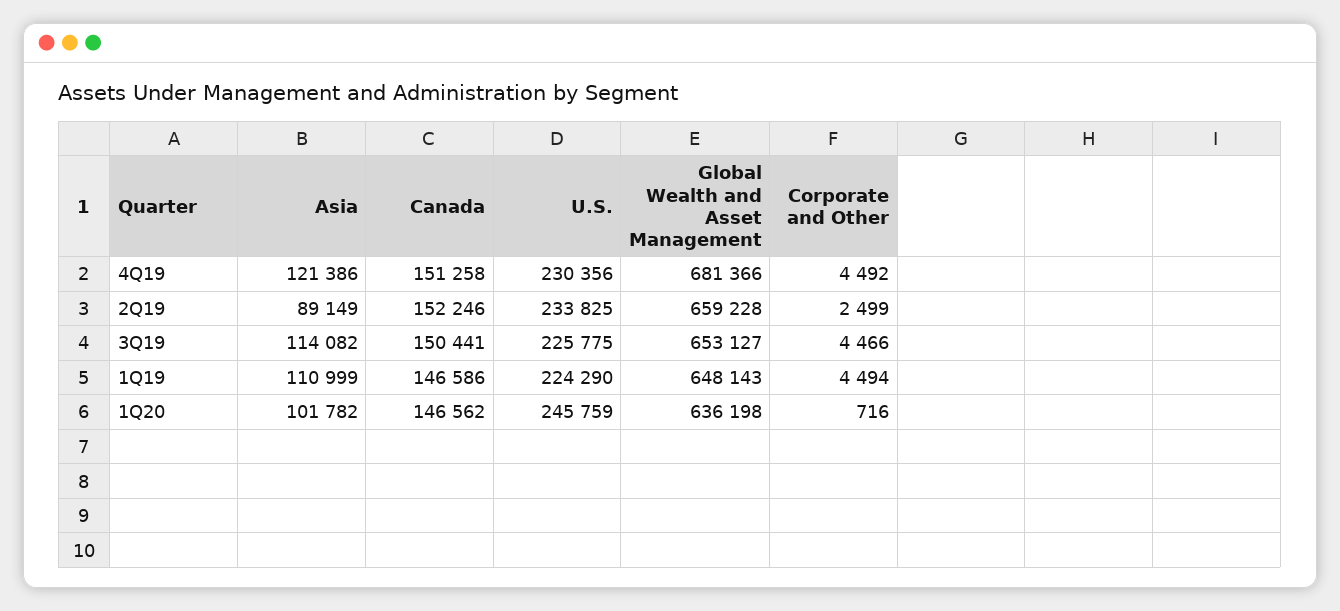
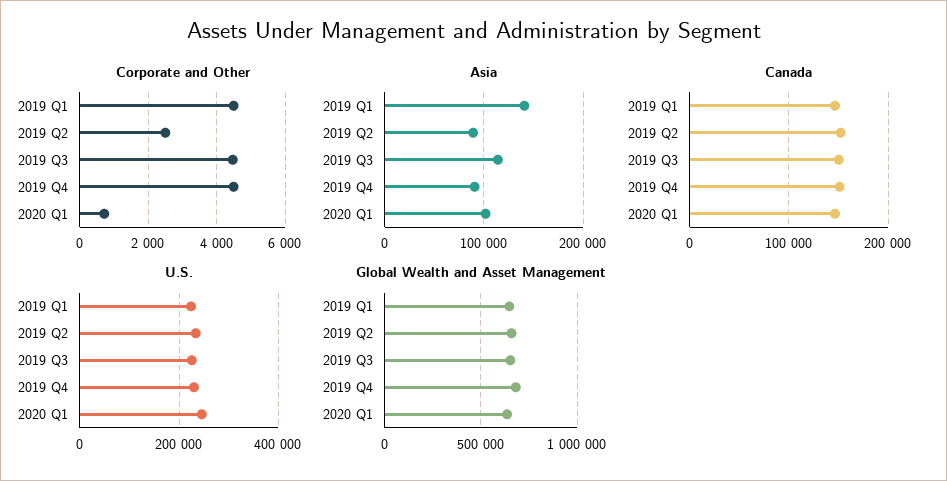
  {
    "Asia": {
-     "4Q19": 121386,
+     "4Q19": 90000,
      "2Q19": 89149,
      "3Q19": 114082,
-     "1Q19": 110999,
+     "1Q19": 140000,
      "1Q20": 101782
    },
    "Canada": {
      "4Q19": 151258,
      "2Q19": 152246,
      "3Q19": 150441,
      "1Q19": 146586,
      "1Q20": 146562
    },
    "U.S.": {
      "4Q19": 230356,
      "2Q19": 233825,
      "3Q19": 225775,
      "1Q19": 224290,
      "1Q20": 245759
    },
    "Global Wealth and Asset Management": {
      "4Q19": 681366,
      "2Q19": 659228,
      "3Q19": 653127,
      "1Q19": 648143,
      "1Q20": 636198
    },
    "Corporate and Other": {
      "4Q19": 4492,
      "2Q19": 2499,
      "3Q19": 4466,
      "1Q19": 4494,
      "1Q20": 716
    }
  }

